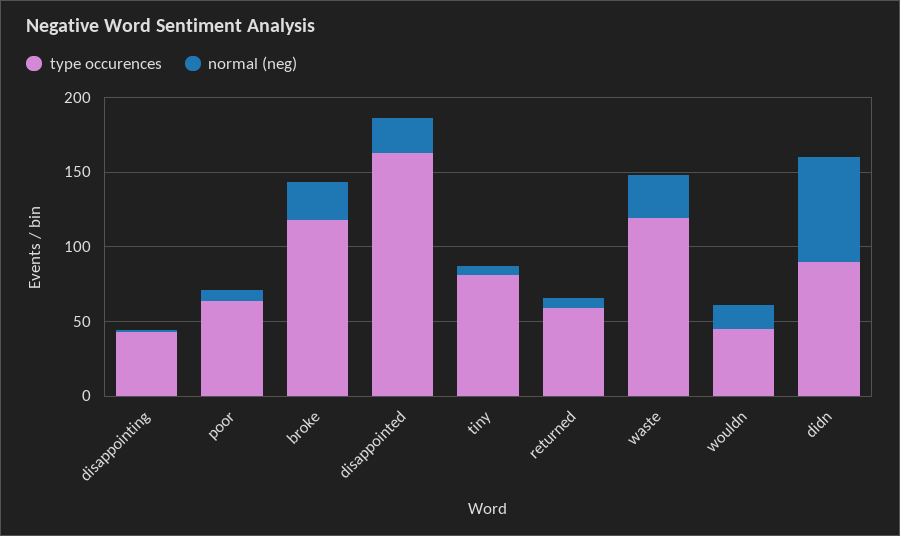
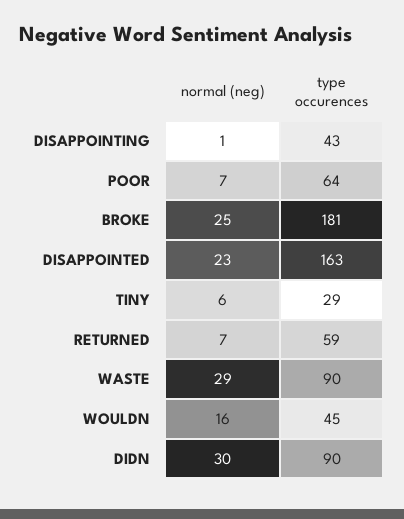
  {
    "type occurences": {
      "disappointing": 43,
      "poor": 64,
-     "broke": 120,
+     "broke": 181,
      "disappointed": 163,
-     "tiny": 80,
+     "tiny": 29,
      "returned": 59,
-     "waste": 120,
+     "waste": 90,
      "wouldn": 45,
      "didn": 90
    },
    "normal (neg)": {
      "disappointing": 1,
      "poor": 7,
      "broke": 25,
      "disappointed": 23,
      "tiny": 6,
      "returned": 7,
      "waste": 29,
      "wouldn": 16,
-     "didn": 70
+     "didn": 30
    }
  }

